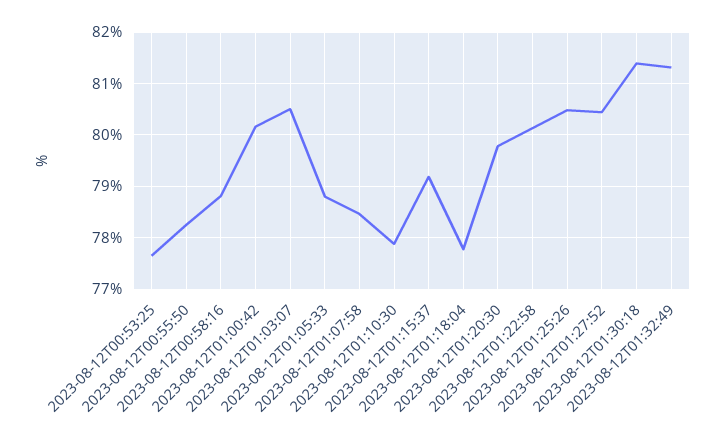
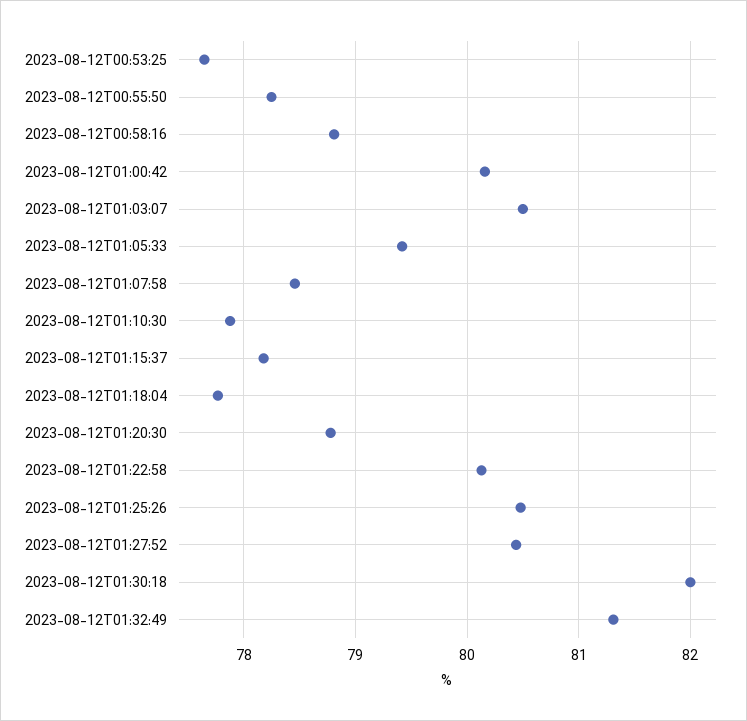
  {
    "2023-08-12T00:53:25": 77.7,
    "2023-08-12T00:55:50": 78.3,
    "2023-08-12T00:58:16": 78.8,
    "2023-08-12T01:00:42": 80.2,
    "2023-08-12T01:03:07": 80.5,
-   "2023-08-12T01:05:33": 78.8,
+   "2023-08-12T01:05:33": 79.4,
    "2023-08-12T01:07:58": 78.5,
    "2023-08-12T01:10:30": 77.9,
-   "2023-08-12T01:15:37": 79.2,
+   "2023-08-12T01:15:37": 78.2,
    "2023-08-12T01:18:04": 77.8,
-   "2023-08-12T01:20:30": 79.8,
+   "2023-08-12T01:20:30": 78.8,
    "2023-08-12T01:22:58": 80.1,
    "2023-08-12T01:25:26": 80.5,
    "2023-08-12T01:27:52": 80.4,
-   "2023-08-12T01:30:18": 81.4,
+   "2023-08-12T01:30:18": 82,
    "2023-08-12T01:32:49": 81.3
  }

